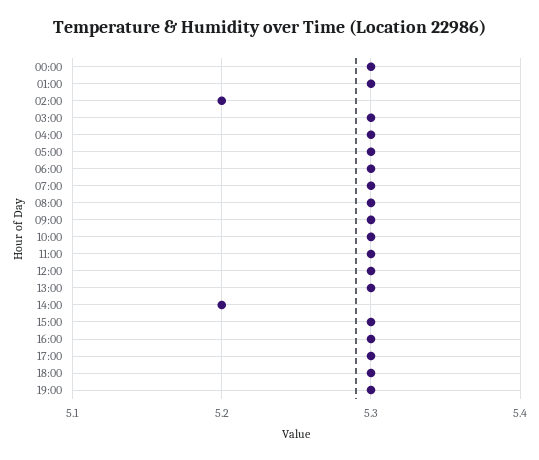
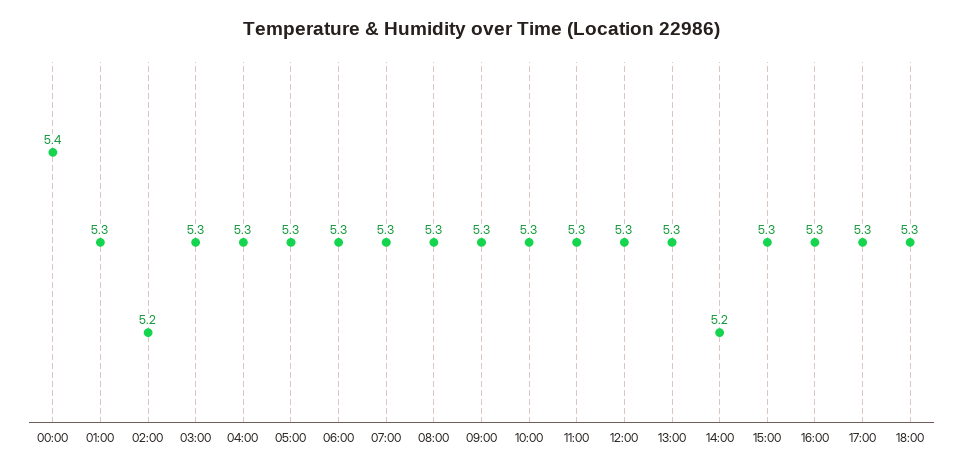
  {
-   "00:00": 5.3,
+   "00:00": 5.4,
    "01:00": 5.3,
    "02:00": 5.2,
    "03:00": 5.3,
    "04:00": 5.3,
    "05:00": 5.3,
    "06:00": 5.3,
    "07:00": 5.3,
    "08:00": 5.3,
    "09:00": 5.3,
    "10:00": 5.3,
    "11:00": 5.3,
    "12:00": 5.3,
    "13:00": 5.3,
    "14:00": 5.2,
    "15:00": 5.3,
    "16:00": 5.3,
    "17:00": 5.3,
-   "18:00": 5.3,
+   "18:00": 5.3
-   "19:00": 5.3
  }

